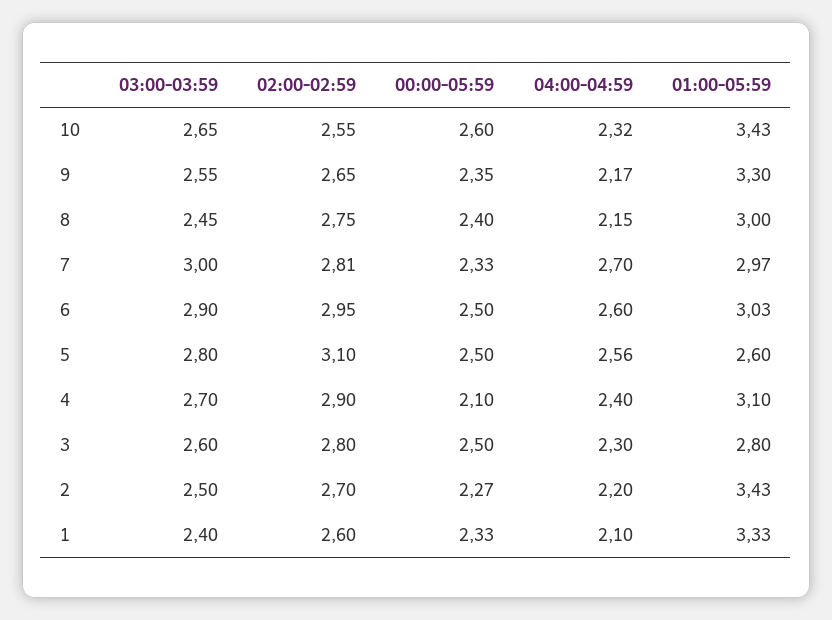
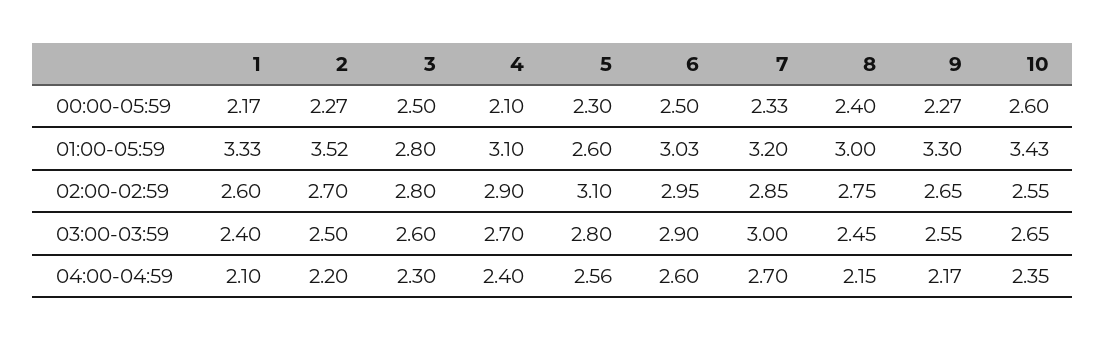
  {
    "03:00-03:59": {
      "10": 2.65,
      "9": 2.55,
      "8": 2.45,
      "7": 3,
      "6": 2.9,
      "5": 2.8,
      "4": 2.7,
      "3": 2.6,
      "2": 2.5,
      "1": 2.4
    },
    "02:00-02:59": {
      "10": 2.55,
      "9": 2.65,
      "8": 2.75,
-     "7": 2.81,
+     "7": 2.85,
      "6": 2.95,
      "5": 3.1,
      "4": 2.9,
      "3": 2.8,
      "2": 2.7,
      "1": 2.6
    },
    "00:00-05:59": {
      "10": 2.6,
-     "9": 2.35,
+     "9": 2.27,
      "8": 2.4,
      "7": 2.33,
      "6": 2.5,
-     "5": 2.5,
+     "5": 2.3,
      "4": 2.1,
      "3": 2.5,
      "2": 2.27,
-     "1": 2.33
+     "1": 2.17
    },
    "04:00-04:59": {
-     "10": 2.32,
+     "10": 2.35,
      "9": 2.17,
      "8": 2.15,
      "7": 2.7,
      "6": 2.6,
      "5": 2.56,
      "4": 2.4,
      "3": 2.3,
      "2": 2.2,
      "1": 2.1
    },
    "01:00-05:59": {
      "10": 3.43,
      "9": 3.3,
      "8": 3,
-     "7": 2.97,
+     "7": 3.2,
      "6": 3.03,
      "5": 2.6,
      "4": 3.1,
      "3": 2.8,
-     "2": 3.43,
+     "2": 3.52,
      "1": 3.33
    }
  }

